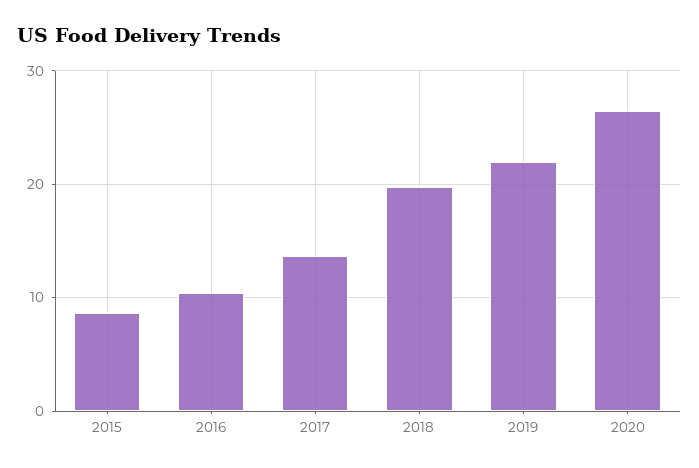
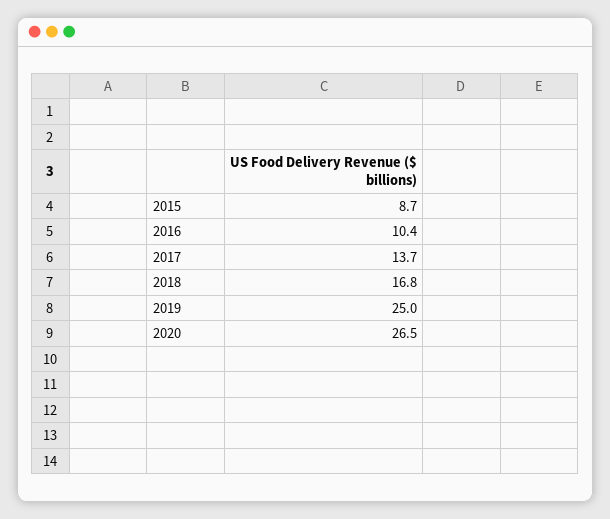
  {
    "2015": 8.7,
    "2016": 10.4,
    "2017": 13.7,
-   "2018": 20,
+   "2018": 16.8,
-   "2019": 22,
+   "2019": 25,
    "2020": 26.5
  }

